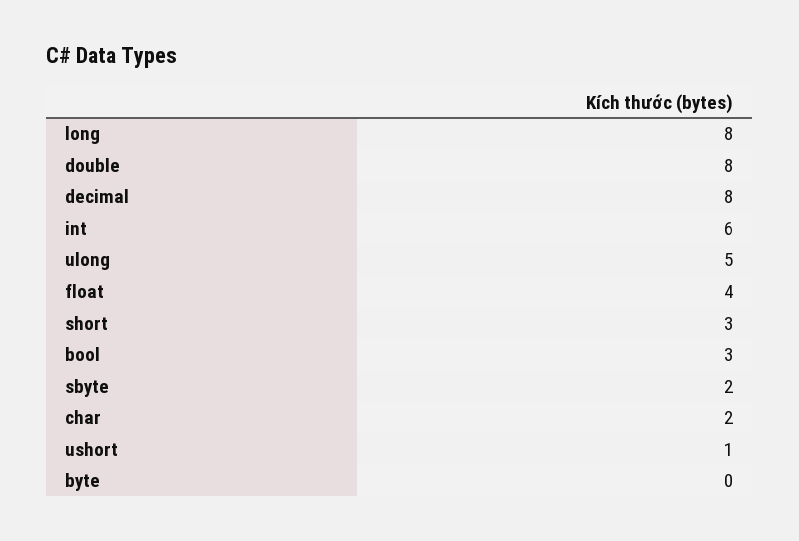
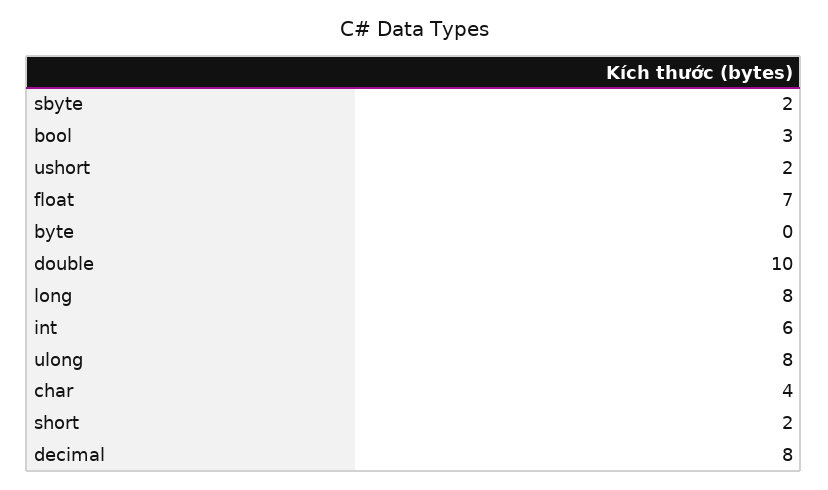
  {
    "long": 8,
-   "double": 8,
+   "double": 10,
    "decimal": 8,
    "int": 6,
-   "ulong": 5,
+   "ulong": 8,
-   "float": 4,
+   "float": 7,
-   "short": 3,
+   "short": 2,
    "bool": 3,
    "sbyte": 2,
-   "char": 2,
+   "char": 4,
-   "ushort": 1,
+   "ushort": 2,
    "byte": 0
  }

